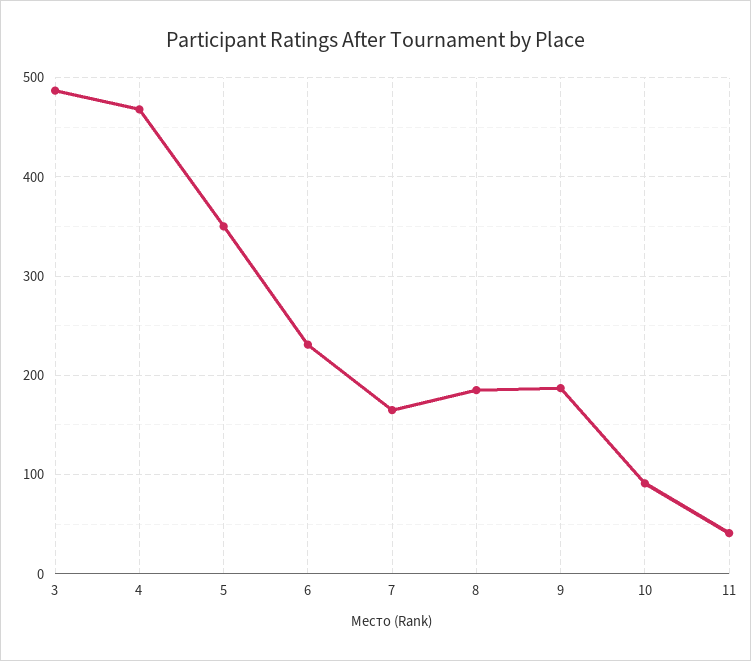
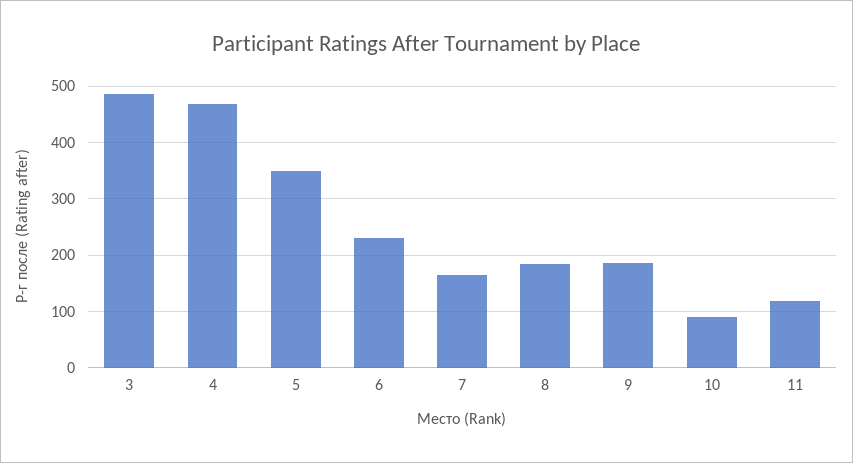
  {
    "3": 490,
    "4": 470,
    "5": 350,
    "6": 230,
    "7": 170,
    "8": 190,
    "9": 190,
    "10": 90,
-   "11": 40
+   "11": 120
  }

